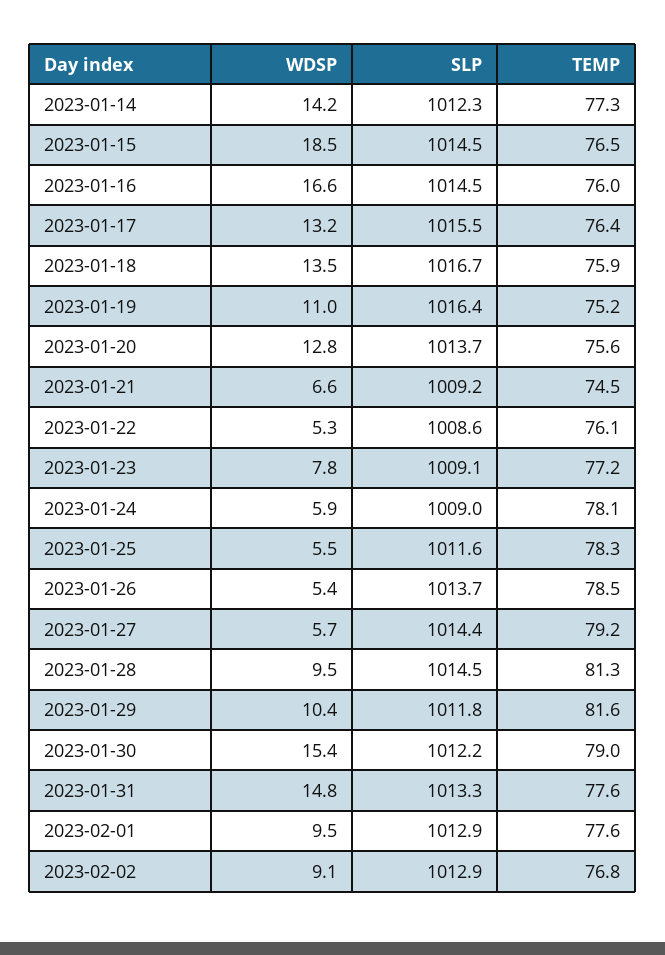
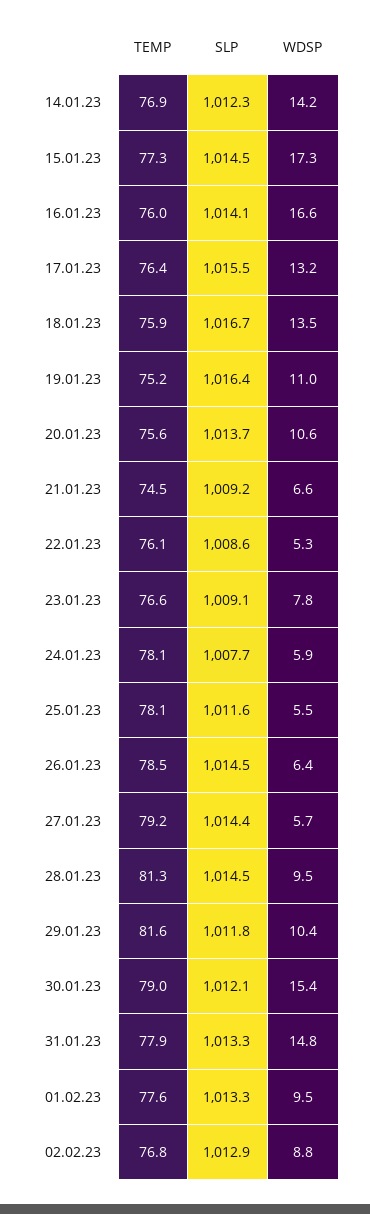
  {
    "WDSP": {
      "2023-01-14": 14.2,
-     "2023-01-15": 18.5,
+     "2023-01-15": 17.3,
      "2023-01-16": 16.6,
      "2023-01-17": 13.2,
      "2023-01-18": 13.5,
      "2023-01-19": 11,
-     "2023-01-20": 12.8,
+     "2023-01-20": 10.6,
      "2023-01-21": 6.6,
      "2023-01-22": 5.3,
      "2023-01-23": 7.8,
      "2023-01-24": 5.9,
      "2023-01-25": 5.5,
-     "2023-01-26": 5.4,
+     "2023-01-26": 6.4,
      "2023-01-27": 5.7,
      "2023-01-28": 9.5,
      "2023-01-29": 10.4,
      "2023-01-30": 15.4,
      "2023-01-31": 14.8,
      "2023-02-01": 9.5,
-     "2023-02-02": 9.1
+     "2023-02-02": 8.8
    },
    "SLP": {
      "2023-01-14": 1012.3,
      "2023-01-15": 1014.5,
-     "2023-01-16": 1014.5,
+     "2023-01-16": 1014.1,
      "2023-01-17": 1015.5,
      "2023-01-18": 1016.7,
      "2023-01-19": 1016.4,
      "2023-01-20": 1013.7,
      "2023-01-21": 1009.2,
      "2023-01-22": 1008.6,
      "2023-01-23": 1009.1,
-     "2023-01-24": 1009,
+     "2023-01-24": 1007.7,
      "2023-01-25": 1011.6,
-     "2023-01-26": 1013.7,
+     "2023-01-26": 1014.5,
      "2023-01-27": 1014.4,
      "2023-01-28": 1014.5,
      "2023-01-29": 1011.8,
-     "2023-01-30": 1012.2,
+     "2023-01-30": 1012.1,
      "2023-01-31": 1013.3,
-     "2023-02-01": 1012.9,
+     "2023-02-01": 1013.3,
      "2023-02-02": 1012.9
    },
    "TEMP": {
-     "2023-01-14": 77.3,
+     "2023-01-14": 76.9,
-     "2023-01-15": 76.5,
+     "2023-01-15": 77.3,
      "2023-01-16": 76,
      "2023-01-17": 76.4,
      "2023-01-18": 75.9,
      "2023-01-19": 75.2,
      "2023-01-20": 75.6,
      "2023-01-21": 74.5,
      "2023-01-22": 76.1,
-     "2023-01-23": 77.2,
+     "2023-01-23": 76.6,
      "2023-01-24": 78.1,
-     "2023-01-25": 78.3,
+     "2023-01-25": 78.1,
      "2023-01-26": 78.5,
      "2023-01-27": 79.2,
      "2023-01-28": 81.3,
      "2023-01-29": 81.6,
      "2023-01-30": 79,
-     "2023-01-31": 77.6,
+     "2023-01-31": 77.9,
      "2023-02-01": 77.6,
      "2023-02-02": 76.8
    }
  }

